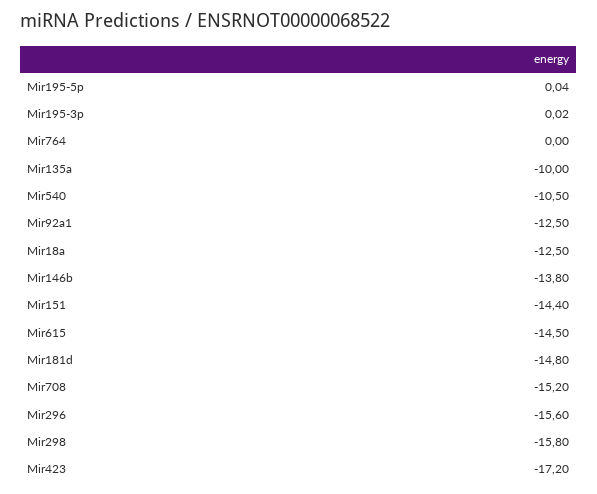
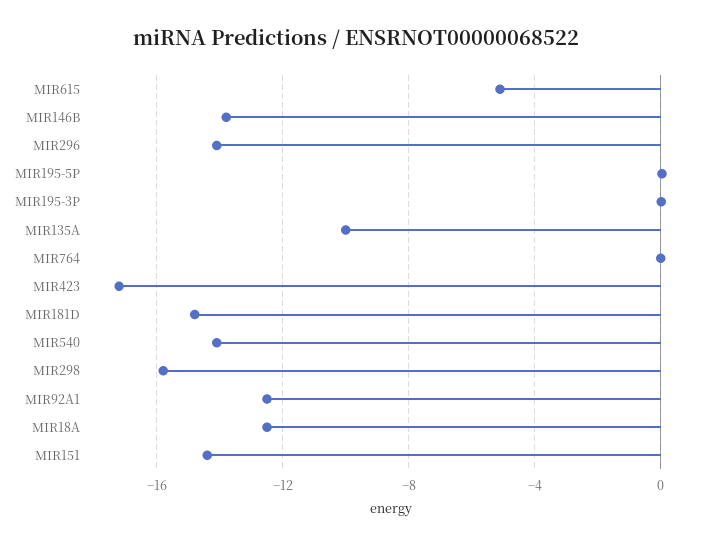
  {
    "Mir195-5p": 0.04,
    "Mir195-3p": 0.02,
    "Mir764": 0,
    "Mir135a": -10,
-   "Mir540": -10.5,
+   "Mir540": -14,
    "Mir92a1": -12.5,
    "Mir18a": -12.5,
    "Mir146b": -13.8,
    "Mir151": -14.4,
-   "Mir615": -14.5,
+   "Mir615": -5,
    "Mir181d": -14.8,
-   "Mir708": -15.2,
-   "Mir296": -15.6,
+   "Mir296": -14,
    "Mir298": -15.8,
    "Mir423": -17.2
  }

